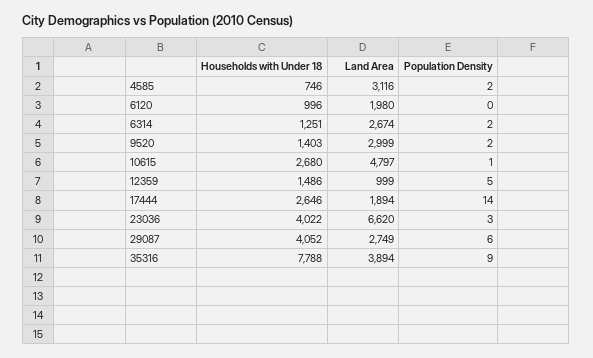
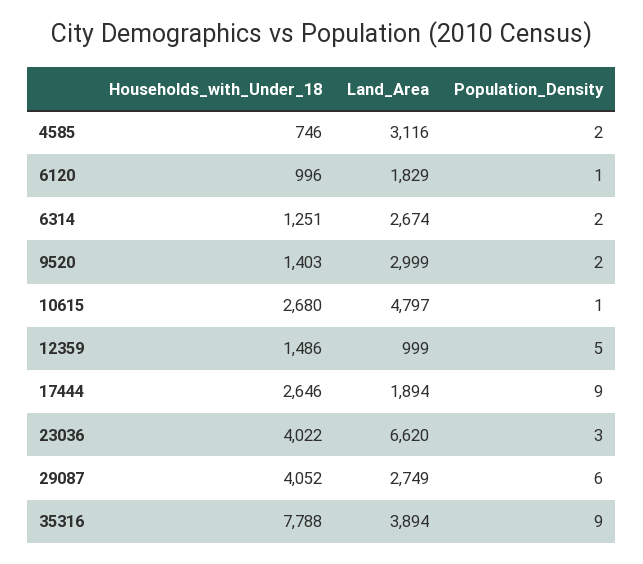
  {
    "Households with Under 18": {
      "4585": 746,
      "6120": 996,
      "6314": 1251,
      "9520": 1403,
      "10615": 2680,
      "12359": 1486,
      "17444": 2646,
      "23036": 4022,
      "29087": 4052,
      "35316": 7788
    },
    "Land Area": {
      "4585": 3116,
-     "6120": 1980,
+     "6120": 1829,
      "6314": 2674,
      "9520": 2999,
      "10615": 4797,
      "12359": 999,
      "17444": 1894,
      "23036": 6620,
      "29087": 2749,
      "35316": 3894
    },
    "Population Density": {
      "4585": 2,
-     "6120": 0,
+     "6120": 1,
      "6314": 2,
      "9520": 2,
      "10615": 1,
      "12359": 5,
-     "17444": 14,
+     "17444": 9,
      "23036": 3,
      "29087": 6,
      "35316": 9
    }
  }

